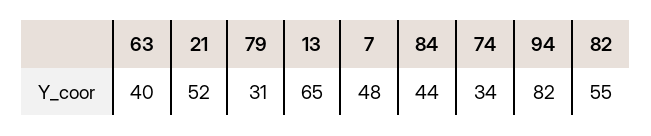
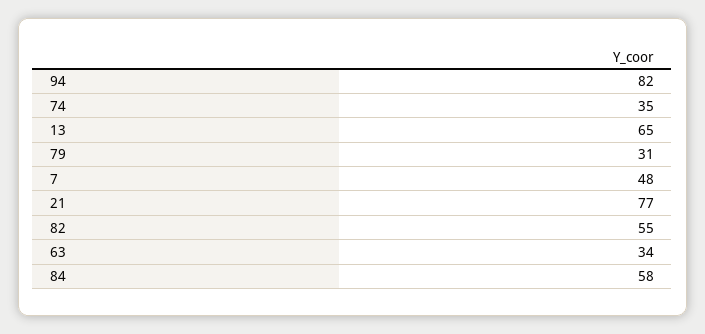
  {
-   "63": 40,
+   "63": 34,
-   "21": 52,
+   "21": 77,
    "79": 31,
    "13": 65,
    "7": 48,
-   "84": 44,
+   "84": 58,
-   "74": 34,
+   "74": 35,
    "94": 82,
    "82": 55
  }

